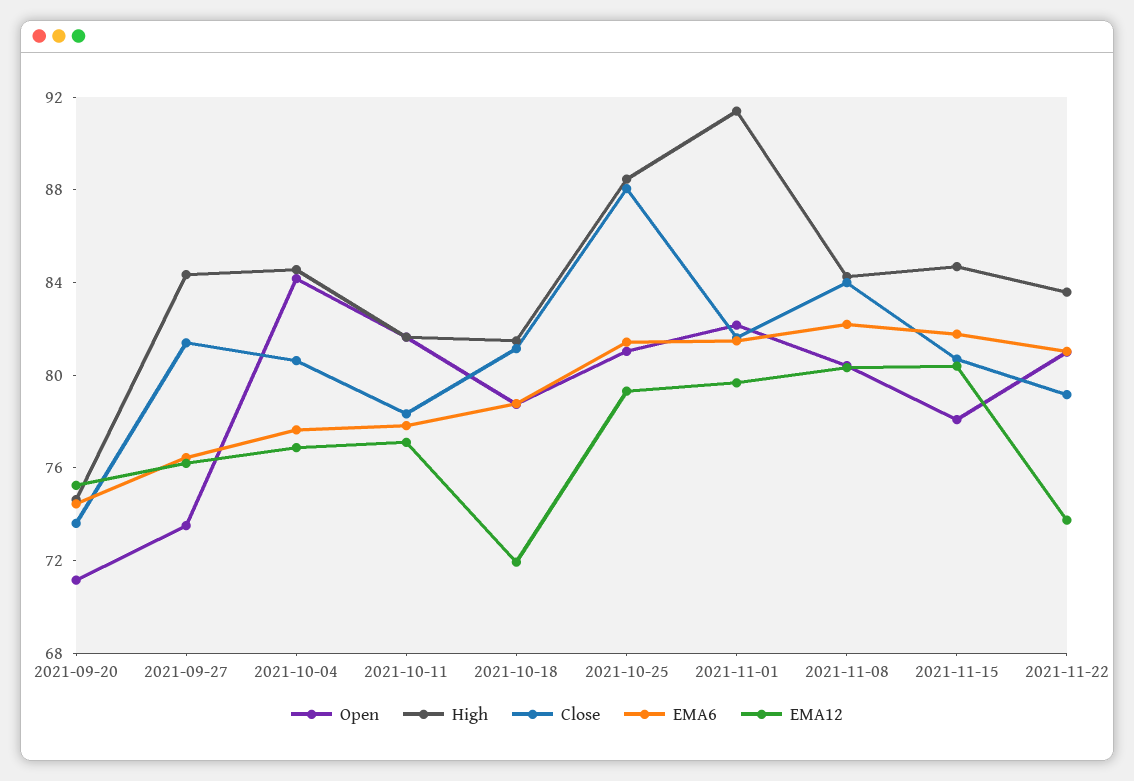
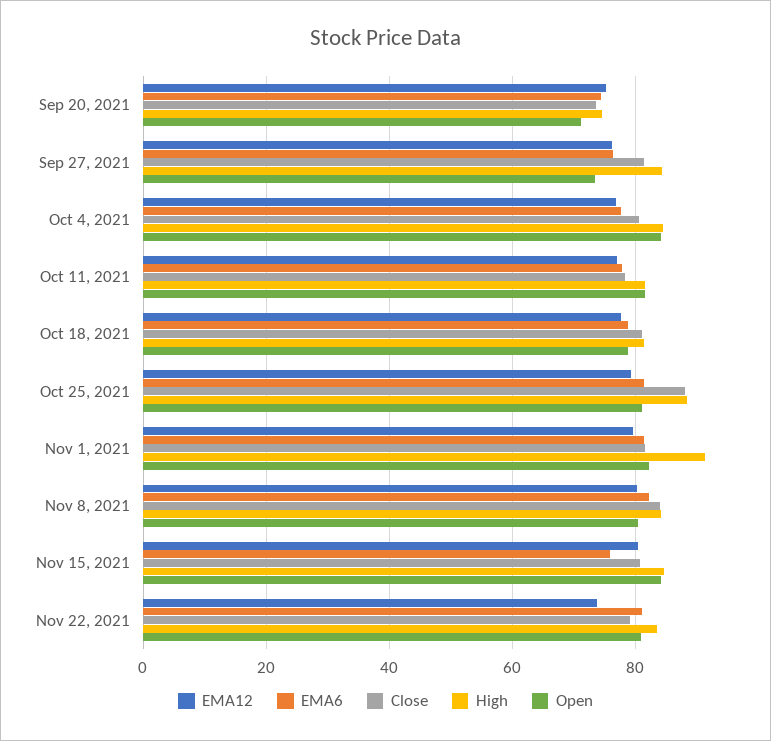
  {
    "Open": {
      "2021-09-20": 71,
      "2021-09-27": 74,
      "2021-10-04": 84,
      "2021-10-11": 82,
      "2021-10-18": 79,
      "2021-10-25": 81,
      "2021-11-01": 82,
      "2021-11-08": 80,
-     "2021-11-15": 78,
+     "2021-11-15": 84,
      "2021-11-22": 81
    },
    "High": {
      "2021-09-20": 75,
      "2021-09-27": 84,
      "2021-10-04": 85,
      "2021-10-11": 82,
      "2021-10-18": 81,
      "2021-10-25": 88,
      "2021-11-01": 91,
      "2021-11-08": 84,
      "2021-11-15": 85,
      "2021-11-22": 84
    },
    "Close": {
      "2021-09-20": 74,
      "2021-09-27": 81,
      "2021-10-04": 81,
      "2021-10-11": 78,
      "2021-10-18": 81,
      "2021-10-25": 88,
      "2021-11-01": 82,
      "2021-11-08": 84,
      "2021-11-15": 81,
      "2021-11-22": 79
    },
    "EMA6": {
      "2021-09-20": 74,
      "2021-09-27": 76,
      "2021-10-04": 78,
      "2021-10-11": 78,
      "2021-10-18": 79,
      "2021-10-25": 81,
      "2021-11-01": 81,
      "2021-11-08": 82,
-     "2021-11-15": 82,
+     "2021-11-15": 76,
      "2021-11-22": 81
    },
    "EMA12": {
      "2021-09-20": 75,
      "2021-09-27": 76,
      "2021-10-04": 77,
      "2021-10-11": 77,
-     "2021-10-18": 72,
+     "2021-10-18": 78,
      "2021-10-25": 79,
      "2021-11-01": 80,
      "2021-11-08": 80,
      "2021-11-15": 80,
      "2021-11-22": 74
    }
  }

